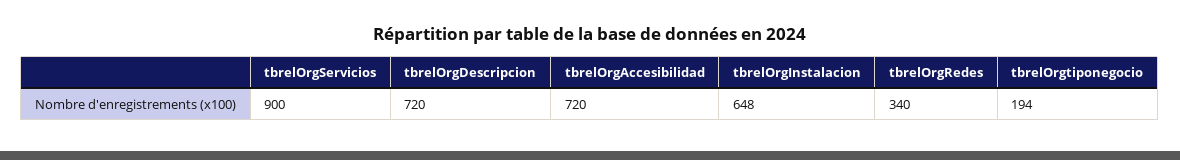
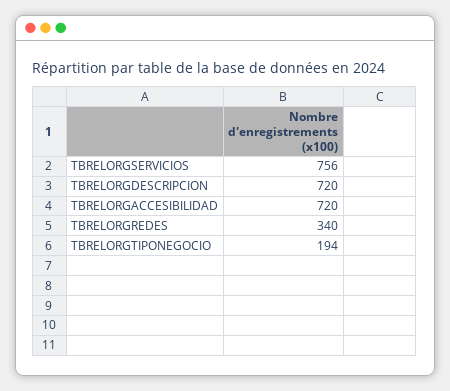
  {
-   "tbrelOrgServicios": 900,
+   "tbrelOrgServicios": 756,
    "tbrelOrgDescripcion": 720,
    "tbrelOrgAccesibilidad": 720,
-   "tbrelOrgInstalacion": 648,
    "tbrelOrgRedes": 340,
    "tbrelOrgtiponegocio": 194
  }

